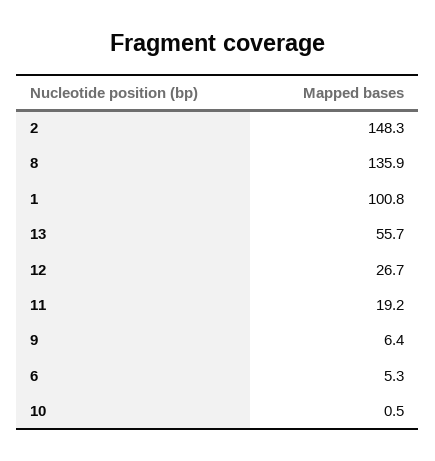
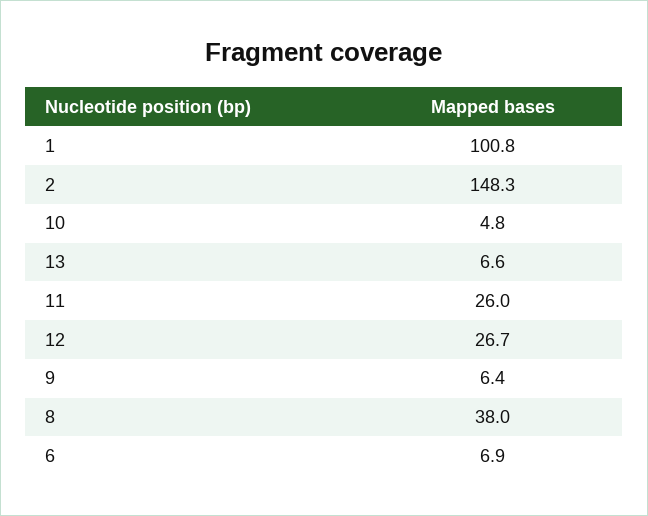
  {
    "2": 148.3,
-   "8": 135.9,
+   "8": 38,
    "1": 100.8,
-   "13": 55.7,
+   "13": 6.6,
    "12": 26.7,
-   "11": 19.2,
+   "11": 26,
    "9": 6.4,
-   "6": 5.3,
+   "6": 6.9,
-   "10": 0.5
+   "10": 4.8
  }

